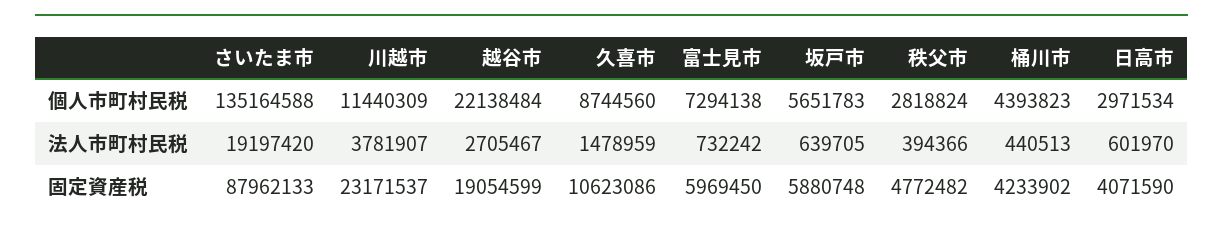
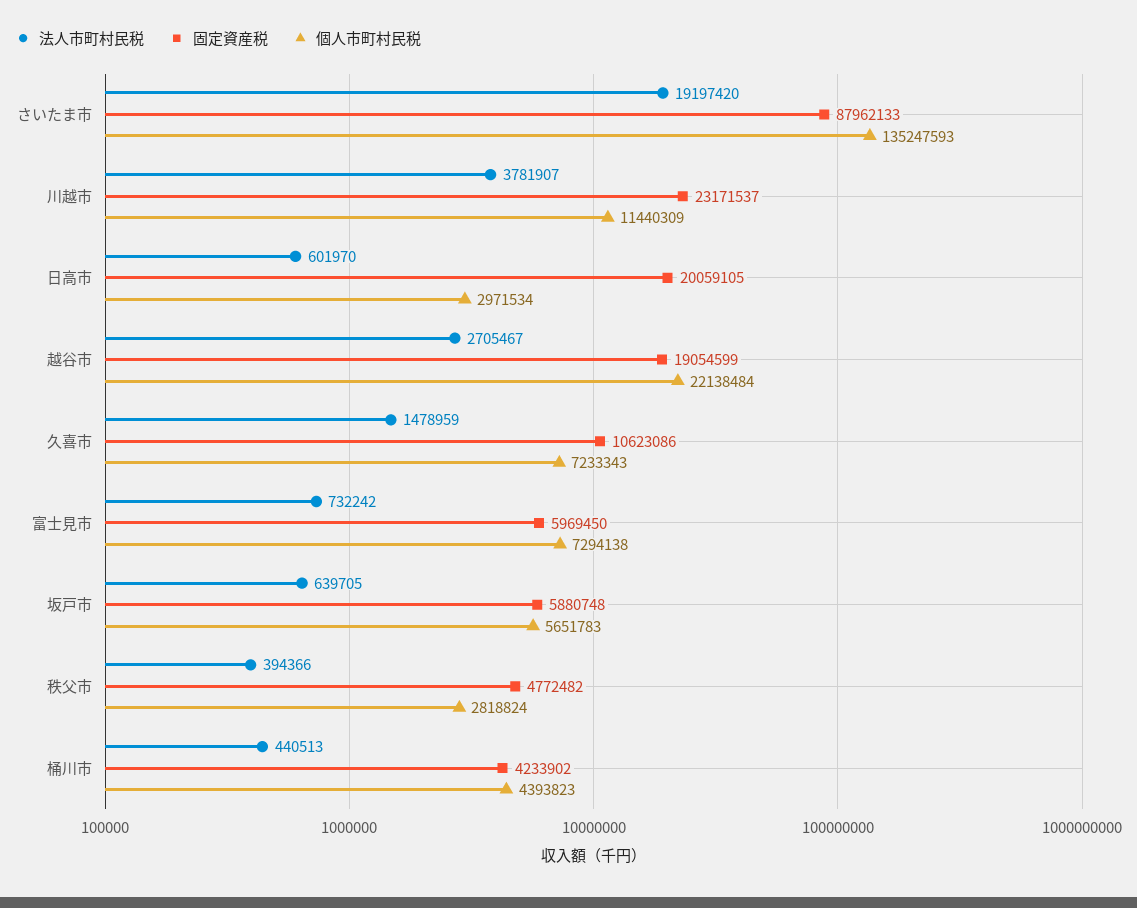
  {
    "個人市町村民税": {
-     "さいたま市": 135164588,
+     "さいたま市": 135247593,
      "川越市": 11440309,
      "越谷市": 22138484,
-     "久喜市": 8744560,
+     "久喜市": 7233343,
      "富士見市": 7294138,
      "坂戸市": 5651783,
      "秩父市": 2818824,
      "桶川市": 4393823,
      "日高市": 2971534
    },
    "法人市町村民税": {
      "さいたま市": 19197420,
      "川越市": 3781907,
      "越谷市": 2705467,
      "久喜市": 1478959,
      "富士見市": 732242,
      "坂戸市": 639705,
      "秩父市": 394366,
      "桶川市": 440513,
      "日高市": 601970
    },
    "固定資産税": {
      "さいたま市": 87962133,
      "川越市": 23171537,
      "越谷市": 19054599,
      "久喜市": 10623086,
      "富士見市": 5969450,
      "坂戸市": 5880748,
      "秩父市": 4772482,
      "桶川市": 4233902,
-     "日高市": 4071590
+     "日高市": 20059105
    }
  }

